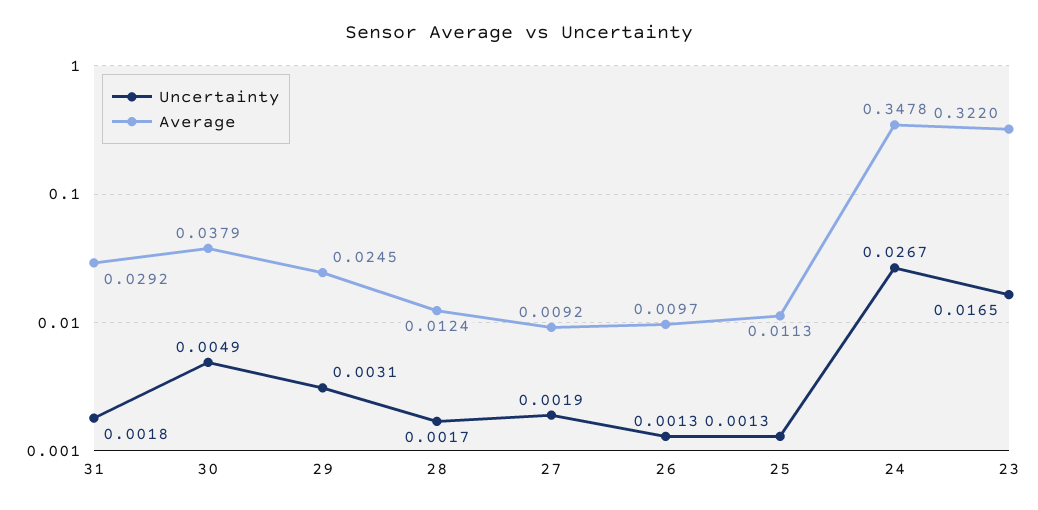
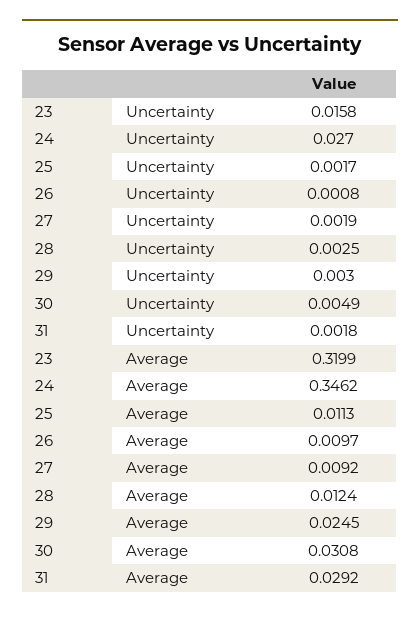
  {
    "Uncertainty": {
      "31": 0.0018,
      "30": 0.0049,
-     "29": 0.0031,
+     "29": 0.003,
-     "28": 0.0017,
+     "28": 0.0025,
      "27": 0.0019,
-     "26": 0.0013,
+     "26": 0.0008,
-     "25": 0.0013,
+     "25": 0.0017,
-     "24": 0.0267,
+     "24": 0.027,
-     "23": 0.0165
+     "23": 0.0158
    },
    "Average": {
      "31": 0.0292,
-     "30": 0.0379,
+     "30": 0.0308,
      "29": 0.0245,
      "28": 0.0124,
      "27": 0.0092,
      "26": 0.0097,
      "25": 0.0113,
-     "24": 0.3478,
+     "24": 0.3462,
-     "23": 0.322
+     "23": 0.3199
    }
  }

